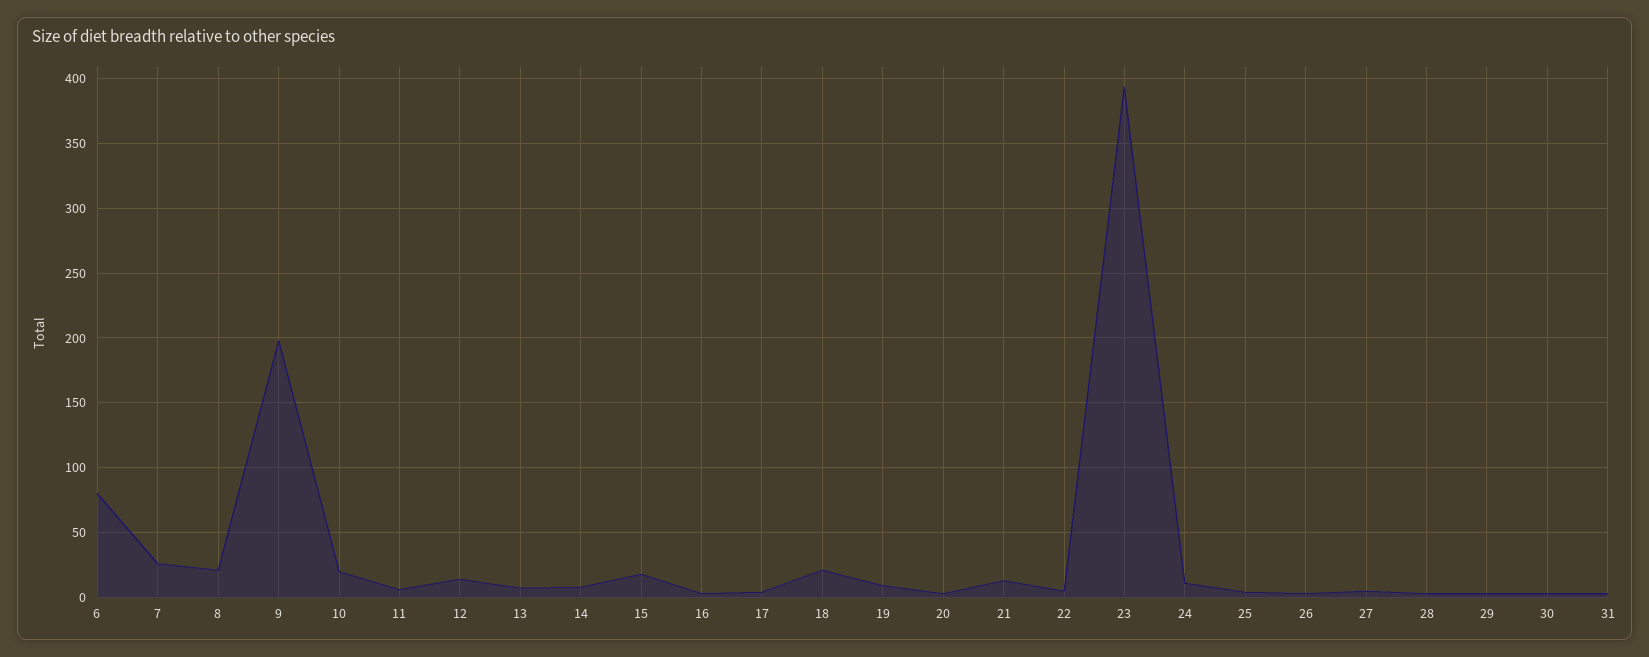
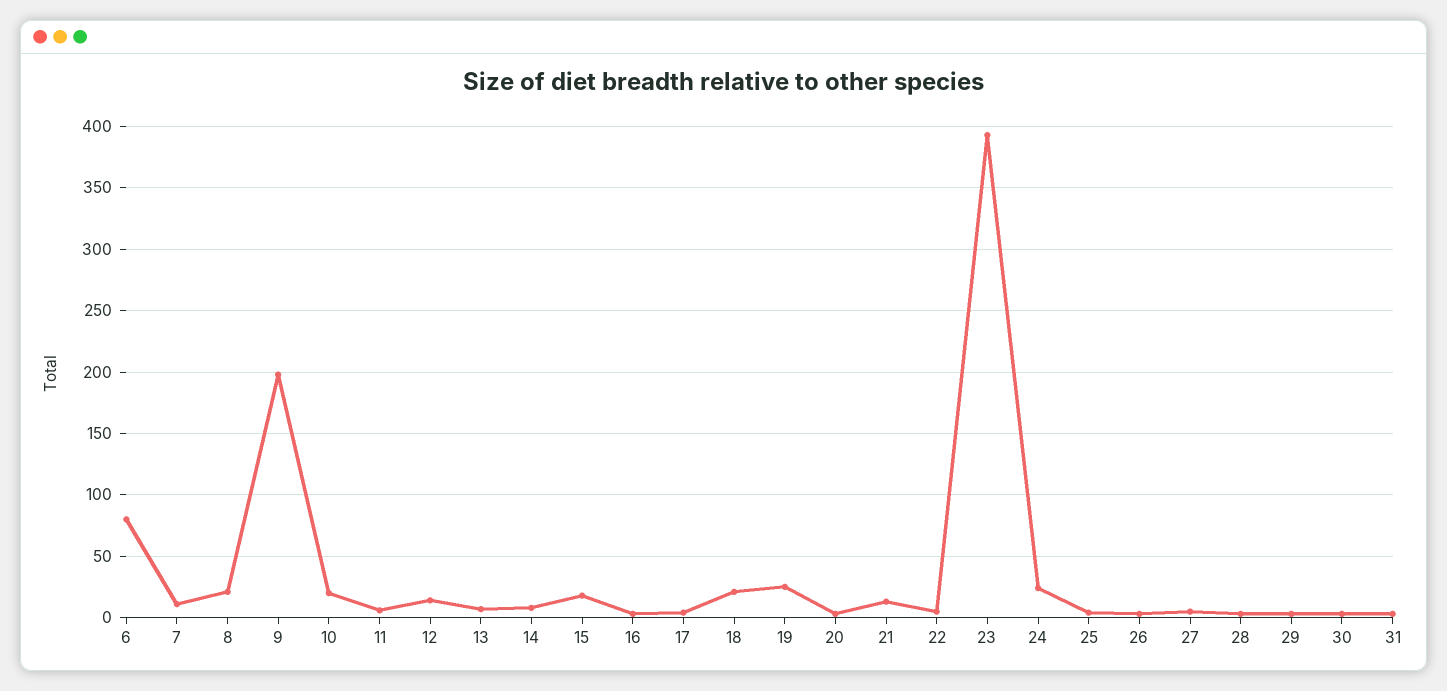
  {
    "6": 80,
-   "7": 25,
+   "7": 10,
    "8": 20,
    "9": 200,
    "10": 20,
    "11": 5,
    "12": 15,
    "13": 5,
    "14": 10,
    "15": 20,
    "16": 5,
    "17": 5,
    "18": 20,
-   "19": 10,
+   "19": 25,
    "20": 5,
    "21": 15,
    "22": 5,
    "23": 395,
-   "24": 10,
+   "24": 25,
    "25": 5,
    "26": 5,
    "27": 5,
    "28": 5,
    "29": 5,
    "30": 5,
    "31": 5
  }

